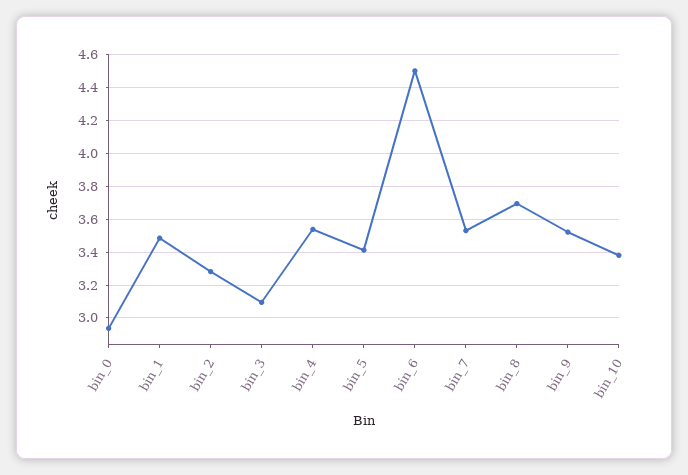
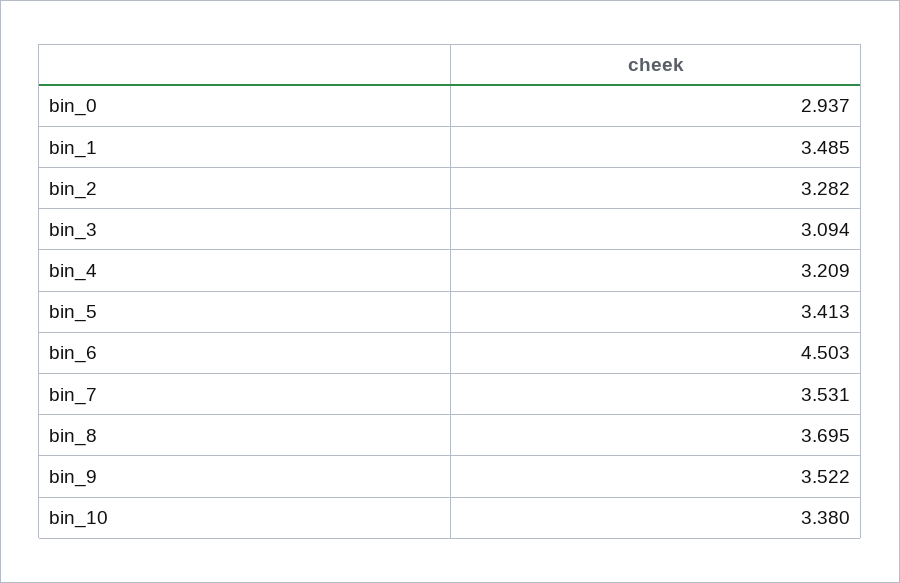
  {
    "bin_0": 2.937,
    "bin_1": 3.485,
    "bin_2": 3.282,
    "bin_3": 3.094,
-   "bin_4": 3.55,
+   "bin_4": 3.209,
    "bin_5": 3.413,
    "bin_6": 4.503,
    "bin_7": 3.531,
    "bin_8": 3.695,
    "bin_9": 3.522,
    "bin_10": 3.38
  }

